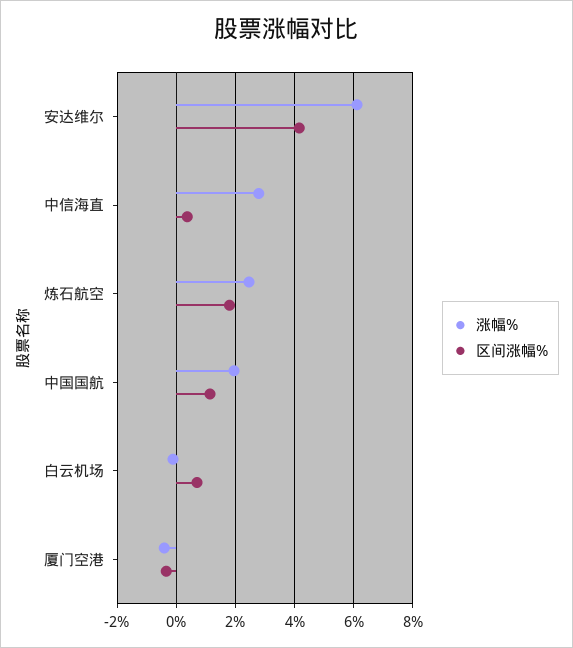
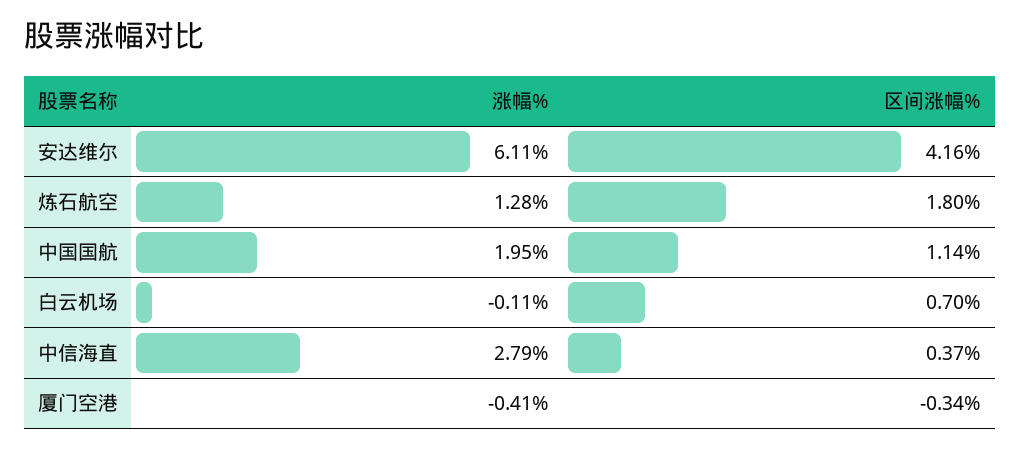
  {
    "涨幅%": {
      "安达维尔": 6.11,
      "中信海直": 2.79,
-     "炼石航空": 2.5,
+     "炼石航空": 1.28,
      "中国国航": 1.95,
      "白云机场": -0.11,
      "厦门空港": -0.41
    },
    "区间涨幅%": {
      "安达维尔": 4.16,
      "中信海直": 0.37,
      "炼石航空": 1.8,
      "中国国航": 1.14,
      "白云机场": 0.7,
      "厦门空港": -0.34
    }
  }

